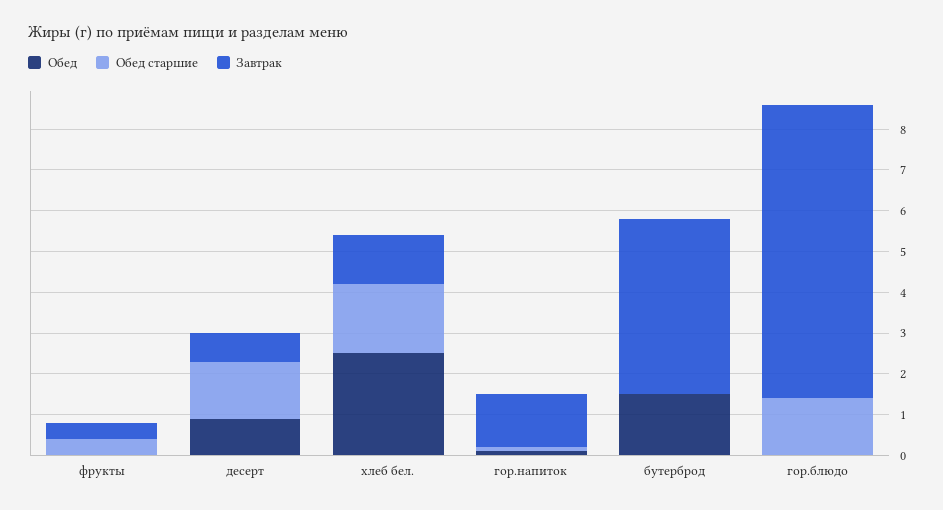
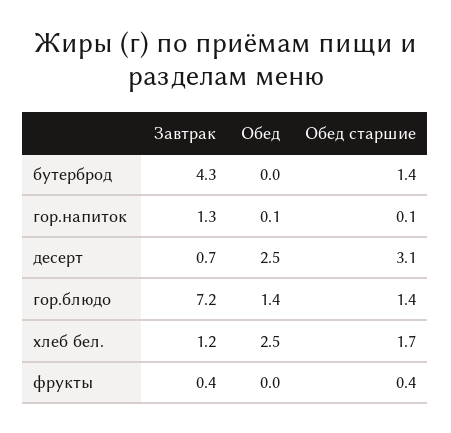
  {
    "Обед": {
      "фрукты": 0,
-     "десерт": 1,
+     "десерт": 2.5,
      "хлеб бел.": 2.5,
      "гор.напиток": 0.1,
-     "бутерброд": 1.5,
+     "бутерброд": 0,
-     "гор.блюдо": 0
+     "гор.блюдо": 1.4
    },
    "Обед старшие": {
      "фрукты": 0.4,
-     "десерт": 1.5,
+     "десерт": 3.1,
      "хлеб бел.": 1.7,
      "гор.напиток": 0.1,
-     "бутерброд": 0,
+     "бутерброд": 1.4,
      "гор.блюдо": 1.4
    },
    "Завтрак": {
      "фрукты": 0.4,
      "десерт": 0.7,
      "хлеб бел.": 1.2,
      "гор.напиток": 1.3,
      "бутерброд": 4.3,
      "гор.блюдо": 7.2
    }
  }

